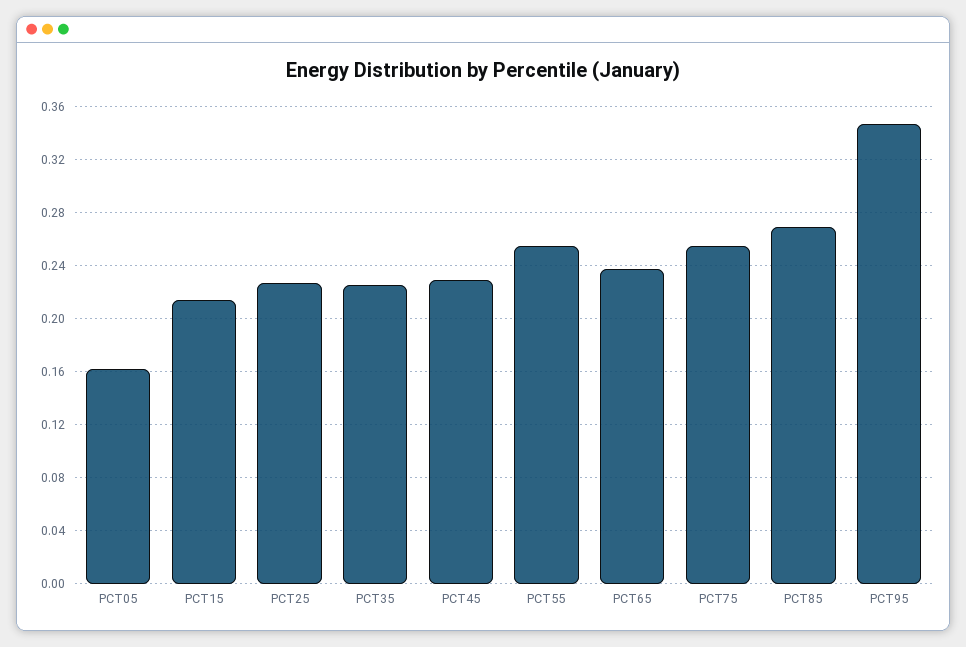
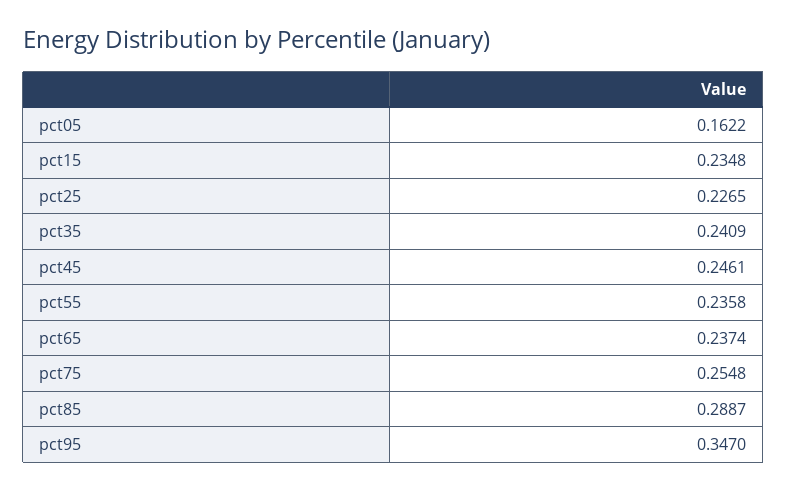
  {
    "PCT05": 0.1622,
-   "PCT15": 0.215,
+   "PCT15": 0.2348,
    "PCT25": 0.2265,
-   "PCT35": 0.225,
+   "PCT35": 0.2409,
-   "PCT45": 0.23,
+   "PCT45": 0.2461,
-   "PCT55": 0.255,
+   "PCT55": 0.2358,
    "PCT65": 0.2374,
    "PCT75": 0.2548,
-   "PCT85": 0.27,
+   "PCT85": 0.2887,
    "PCT95": 0.347
  }

